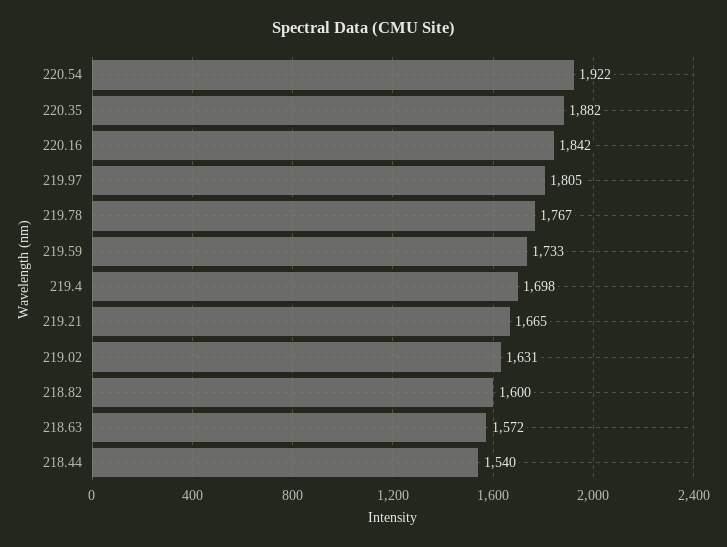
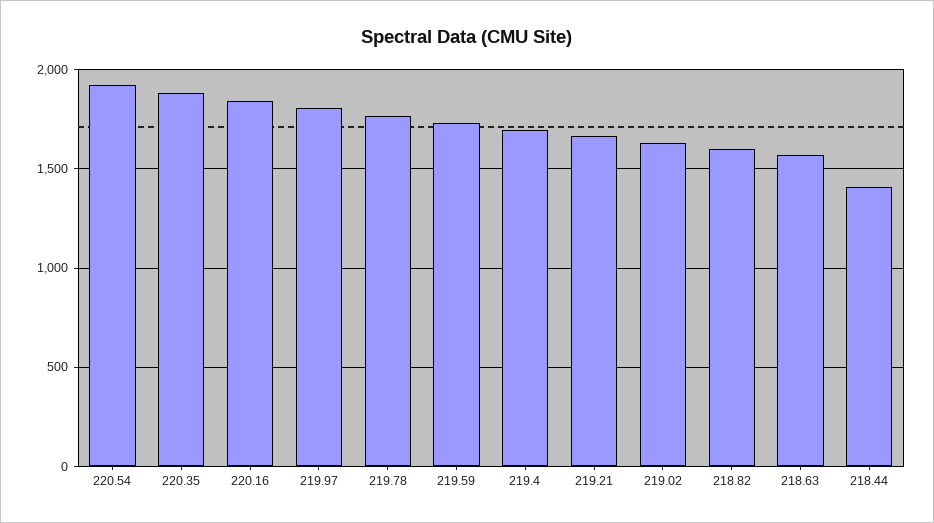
  {
    "220.54": 1922,
    "220.35": 1882,
    "220.16": 1842,
    "219.97": 1805,
    "219.78": 1767,
    "219.59": 1733,
    "219.4": 1698,
    "219.21": 1665,
    "219.02": 1631,
    "218.82": 1600,
    "218.63": 1572,
-   "218.44": 1540
+   "218.44": 1400
  }

